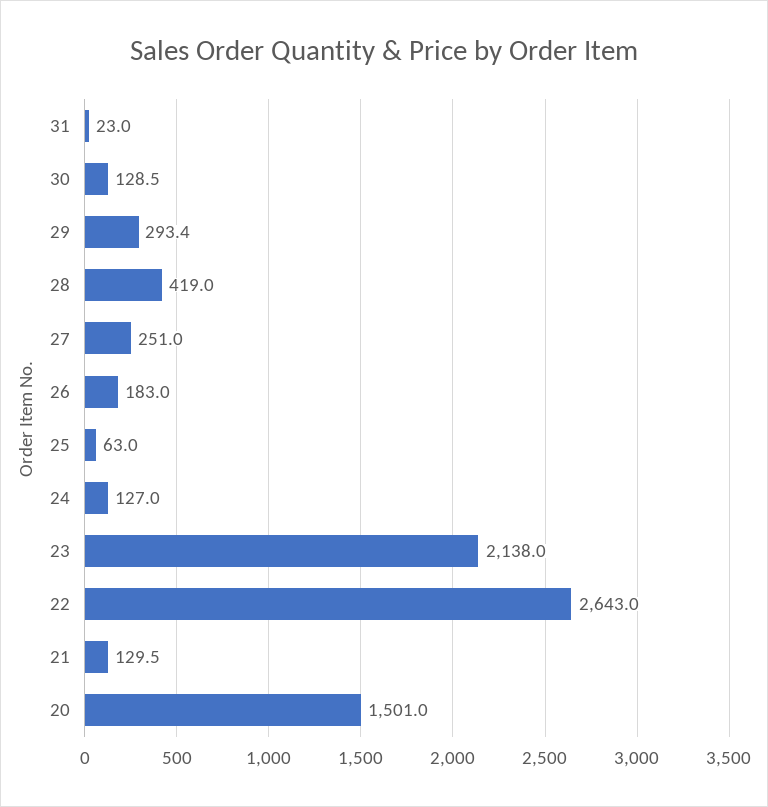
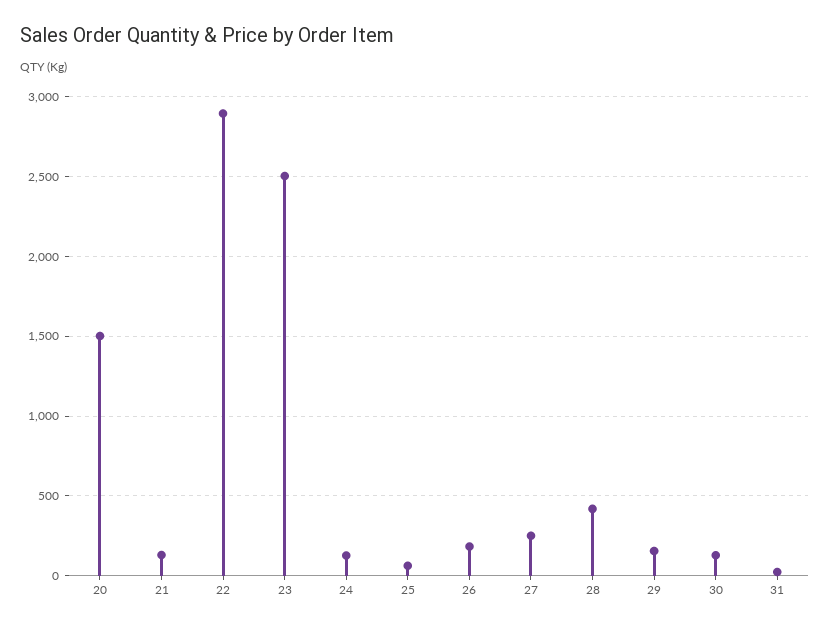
  {
    "31": 23,
    "30": 128.5,
-   "29": 293.4,
+   "29": 150,
    "28": 419,
    "27": 251,
    "26": 183,
    "25": 63,
    "24": 127,
-   "23": 2138,
+   "23": 2500,
-   "22": 2643,
+   "22": 2900,
    "21": 129.5,
    "20": 1501
  }

